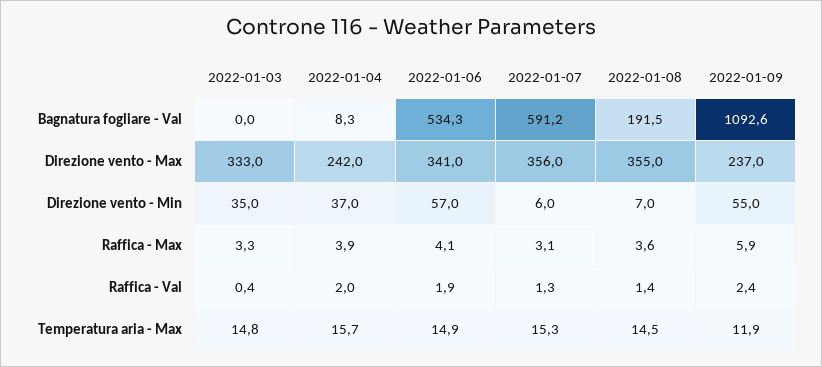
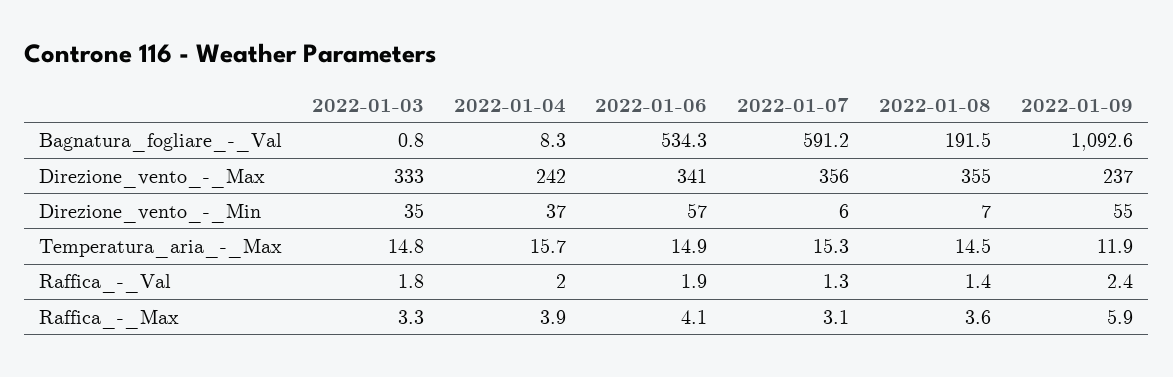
  {
    "2022-01-03": {
-     "Bagnatura fogliare - Val": 0,
+     "Bagnatura fogliare - Val": 0.8,
      "Direzione vento - Max": 333,
      "Direzione vento - Min": 35,
      "Raffica - Max": 3.3,
-     "Raffica - Val": 0.4,
+     "Raffica - Val": 1.8,
      "Temperatura aria - Max": 14.8
    },
    "2022-01-04": {
      "Bagnatura fogliare - Val": 8.3,
      "Direzione vento - Max": 242,
      "Direzione vento - Min": 37,
      "Raffica - Max": 3.9,
      "Raffica - Val": 2,
      "Temperatura aria - Max": 15.7
    },
    "2022-01-06": {
      "Bagnatura fogliare - Val": 534.3,
      "Direzione vento - Max": 341,
      "Direzione vento - Min": 57,
      "Raffica - Max": 4.1,
      "Raffica - Val": 1.9,
      "Temperatura aria - Max": 14.9
    },
    "2022-01-07": {
      "Bagnatura fogliare - Val": 591.2,
      "Direzione vento - Max": 356,
      "Direzione vento - Min": 6,
      "Raffica - Max": 3.1,
      "Raffica - Val": 1.3,
      "Temperatura aria - Max": 15.3
    },
    "2022-01-08": {
      "Bagnatura fogliare - Val": 191.5,
      "Direzione vento - Max": 355,
      "Direzione vento - Min": 7,
      "Raffica - Max": 3.6,
      "Raffica - Val": 1.4,
      "Temperatura aria - Max": 14.5
    },
    "2022-01-09": {
      "Bagnatura fogliare - Val": 1092.6,
      "Direzione vento - Max": 237,
      "Direzione vento - Min": 55,
      "Raffica - Max": 5.9,
      "Raffica - Val": 2.4,
      "Temperatura aria - Max": 11.9
    }
  }

